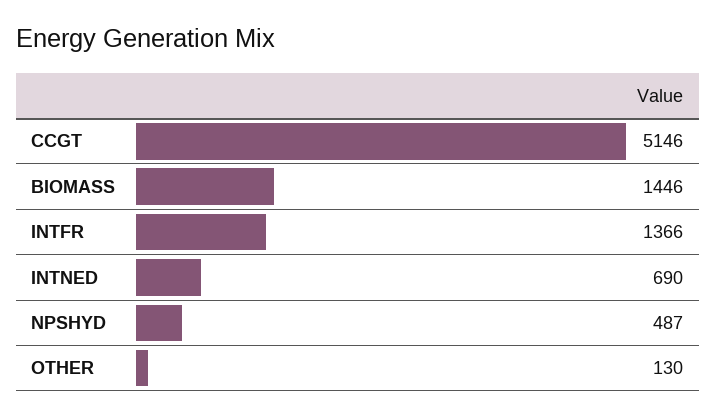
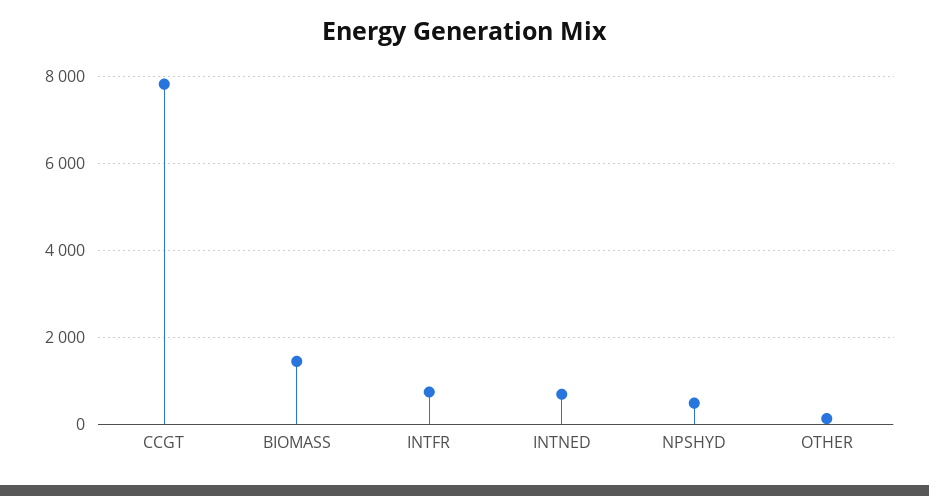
  {
-   "CCGT": 5146,
+   "CCGT": 7800,
    "BIOMASS": 1446,
-   "INTFR": 1366,
+   "INTFR": 800,
    "INTNED": 690,
    "NPSHYD": 487,
    "OTHER": 130
  }

